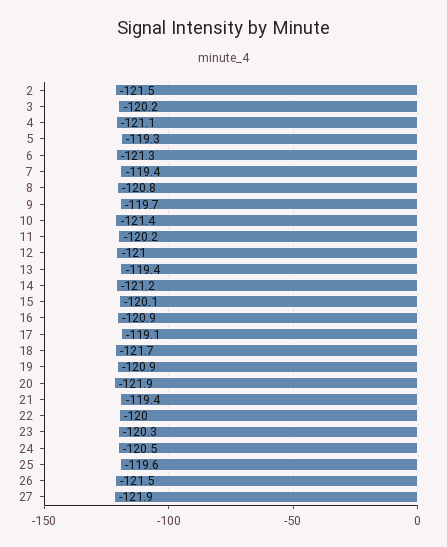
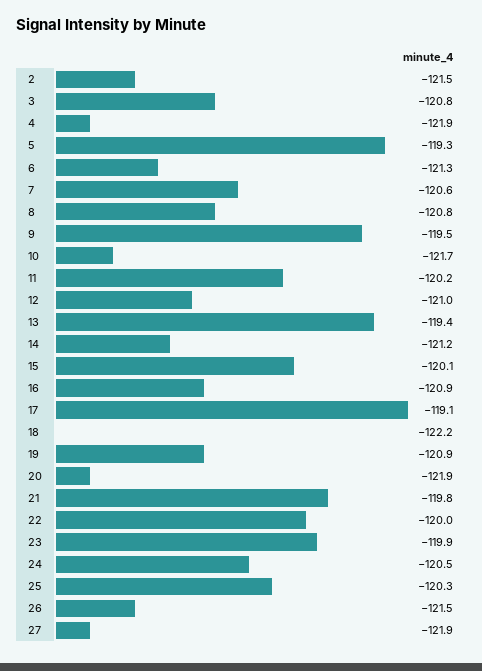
  {
    "2": -121.5,
-   "3": -120.2,
+   "3": -120.8,
-   "4": -121.1,
+   "4": -121.9,
    "5": -119.3,
    "6": -121.3,
-   "7": -119.4,
+   "7": -120.6,
    "8": -120.8,
-   "9": -119.7,
+   "9": -119.5,
-   "10": -121.4,
+   "10": -121.7,
    "11": -120.2,
    "12": -121,
    "13": -119.4,
    "14": -121.2,
    "15": -120.1,
    "16": -120.9,
    "17": -119.1,
-   "18": -121.7,
+   "18": -122.2,
    "19": -120.9,
    "20": -121.9,
-   "21": -119.4,
+   "21": -119.8,
    "22": -120,
-   "23": -120.3,
+   "23": -119.9,
    "24": -120.5,
-   "25": -119.6,
+   "25": -120.3,
    "26": -121.5,
    "27": -121.9
  }

